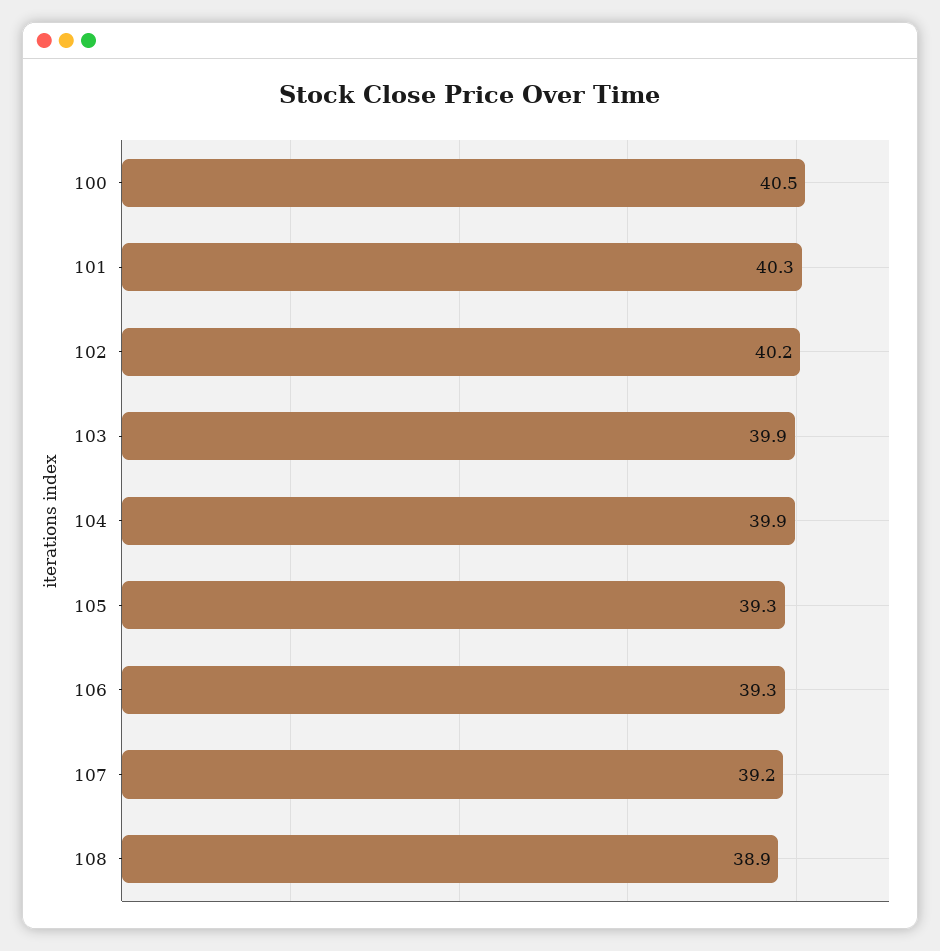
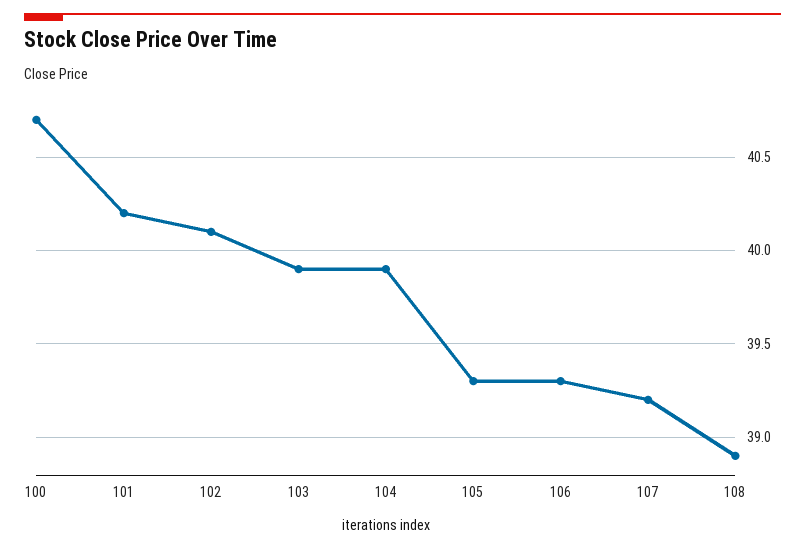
  {
-   "100": 40.5,
+   "100": 40.7,
-   "101": 40.3,
+   "101": 40.2,
-   "102": 40.2,
+   "102": 40.1,
    "103": 39.9,
    "104": 39.9,
    "105": 39.3,
    "106": 39.3,
    "107": 39.2,
    "108": 38.9
  }

